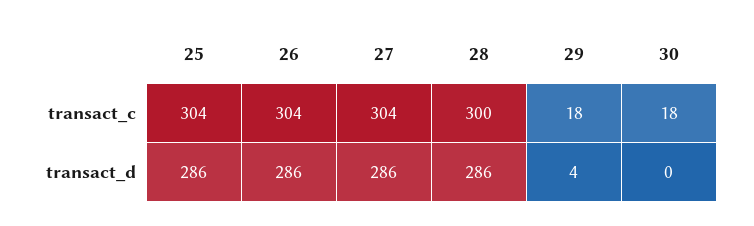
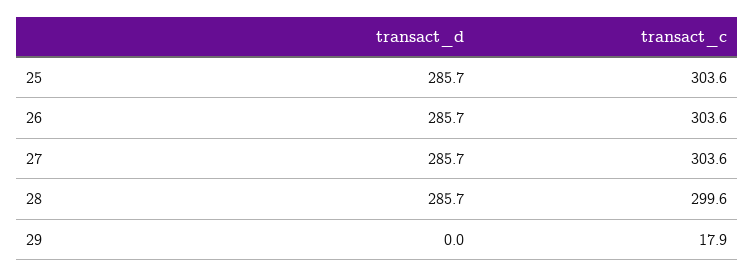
  {
    "25": {
      "transact_c": 303.6,
      "transact_d": 285.7
    },
    "26": {
      "transact_c": 303.6,
      "transact_d": 285.7
    },
    "27": {
      "transact_c": 303.6,
      "transact_d": 285.7
    },
    "28": {
      "transact_c": 299.6,
      "transact_d": 285.7
    },
    "29": {
      "transact_c": 17.9,
-     "transact_d": 4
+     "transact_d": 0
-   },
+   }
-   "30": {
-     "transact_c": 18,
-     "transact_d": 0
-   }
  }

